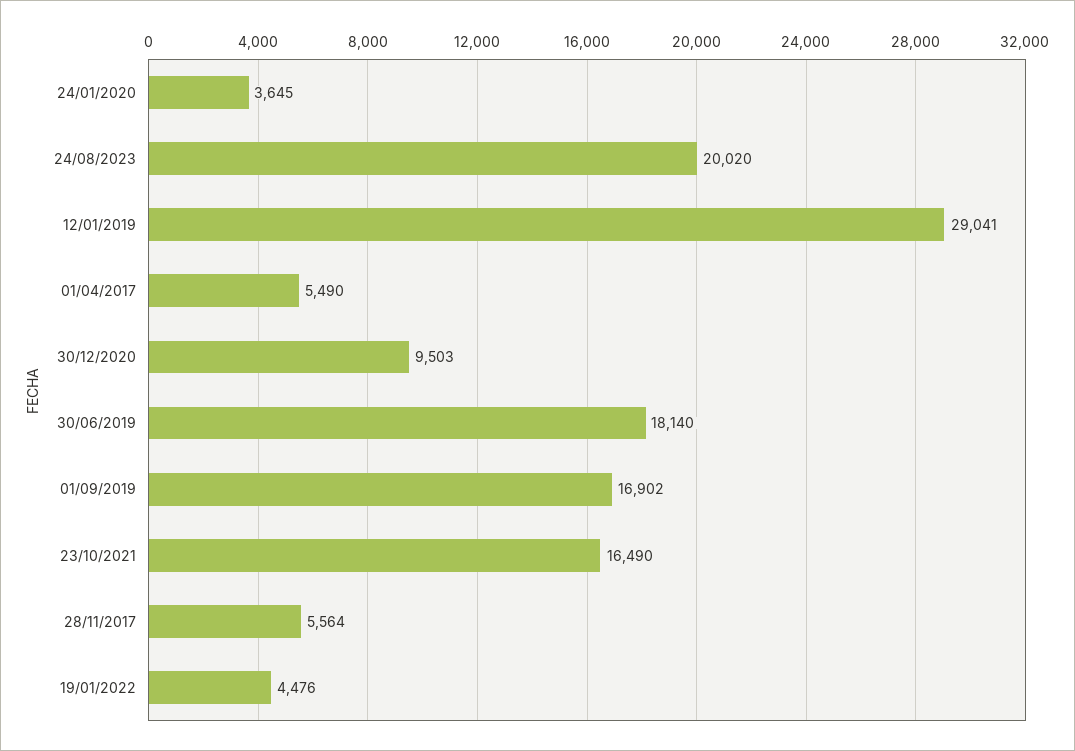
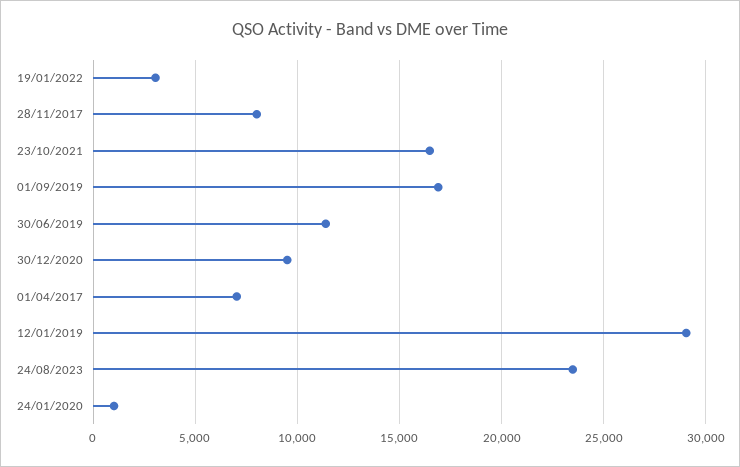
  {
-   "24/01/2020": 3645,
+   "24/01/2020": 1000,
-   "24/08/2023": 20020,
+   "24/08/2023": 23500,
    "12/01/2019": 29041,
-   "01/04/2017": 5490,
+   "01/04/2017": 7000,
    "30/12/2020": 9503,
-   "30/06/2019": 18140,
+   "30/06/2019": 11500,
    "01/09/2019": 16902,
    "23/10/2021": 16490,
-   "28/11/2017": 5564,
+   "28/11/2017": 8000,
-   "19/01/2022": 4476
+   "19/01/2022": 3000
  }

